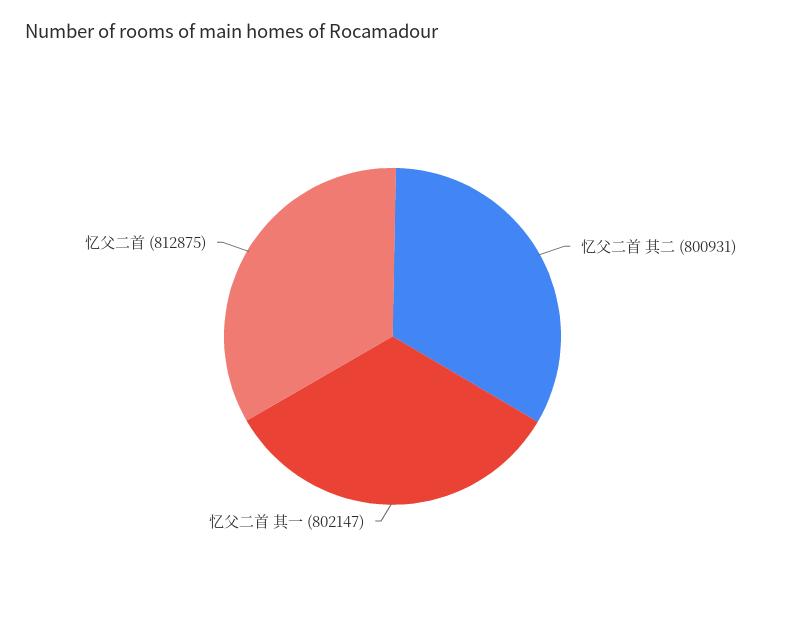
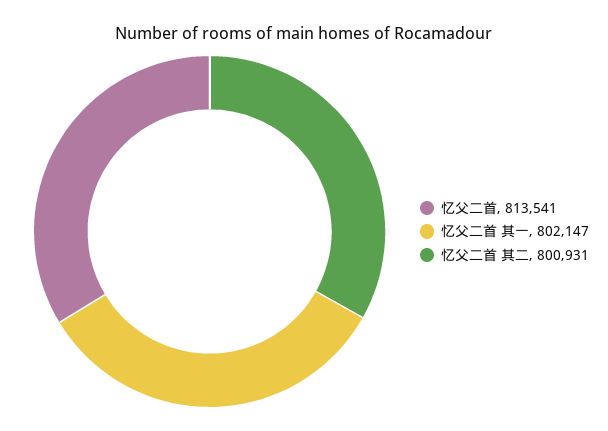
  {
    "忆父二首 其二": 800931,
    "忆父二首 其一": 802147,
-   "忆父二首": 812875
+   "忆父二首": 813541
  }

